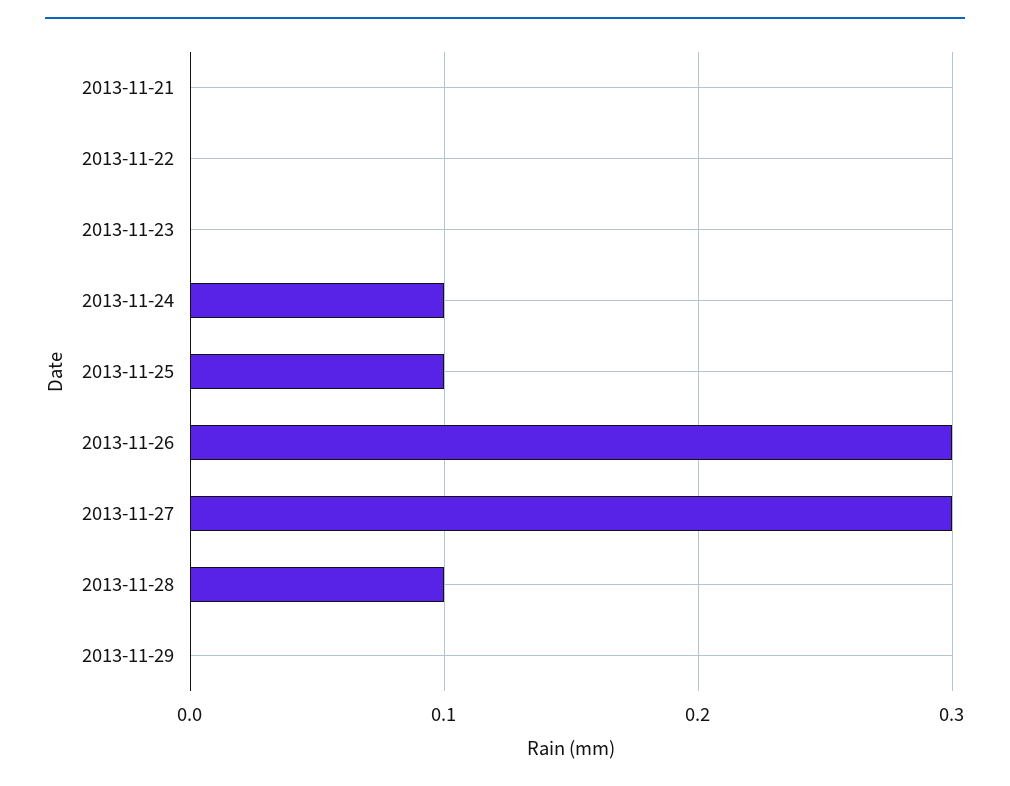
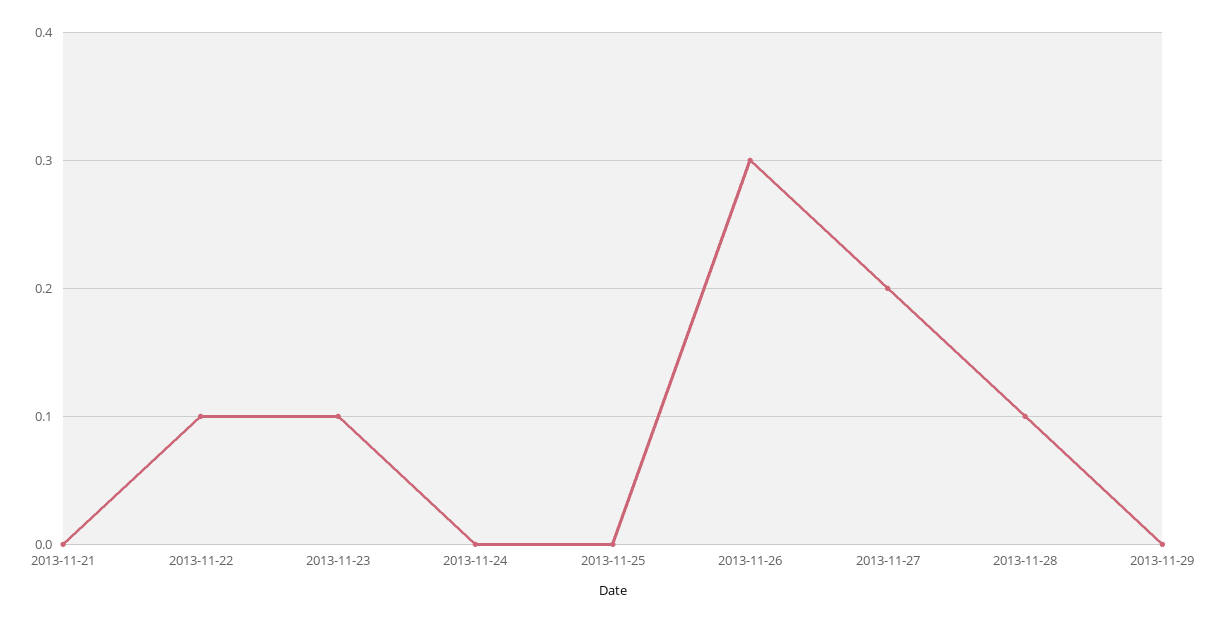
  {
    "2013-11-21": 0,
-   "2013-11-22": 0,
+   "2013-11-22": 0.1,
-   "2013-11-23": 0,
+   "2013-11-23": 0.1,
-   "2013-11-24": 0.1,
+   "2013-11-24": 0,
-   "2013-11-25": 0.1,
+   "2013-11-25": 0,
    "2013-11-26": 0.3,
-   "2013-11-27": 0.3,
+   "2013-11-27": 0.2,
    "2013-11-28": 0.1,
    "2013-11-29": 0
  }

